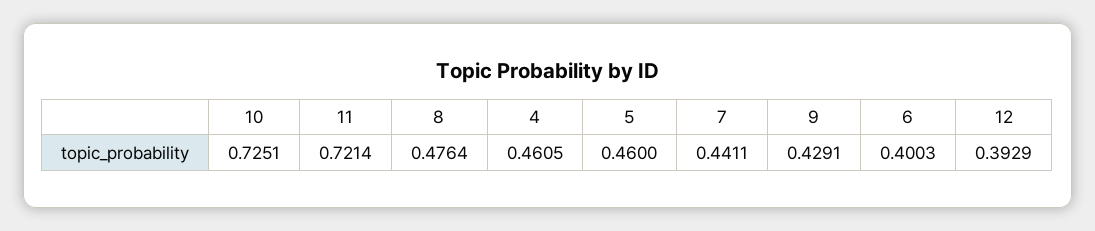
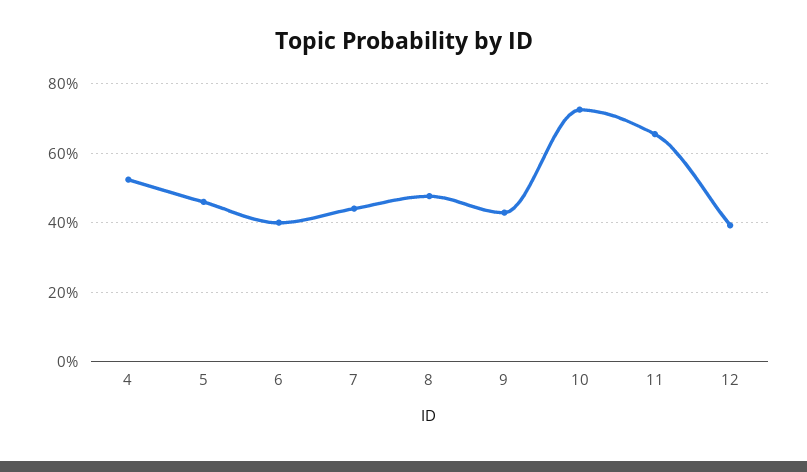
  {
    "10": 0.7251,
-   "11": 0.7214,
+   "11": 0.66,
    "8": 0.4764,
-   "4": 0.4605,
+   "4": 0.52,
    "5": 0.46,
    "7": 0.4411,
    "9": 0.4291,
    "6": 0.4003,
    "12": 0.3929
  }

